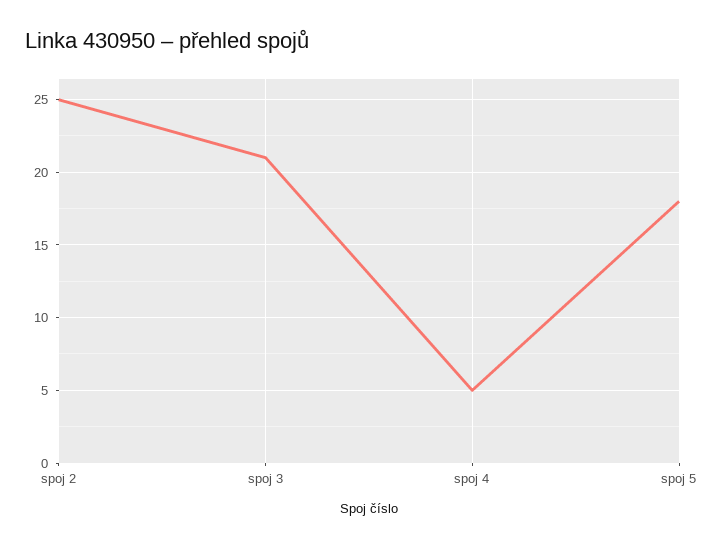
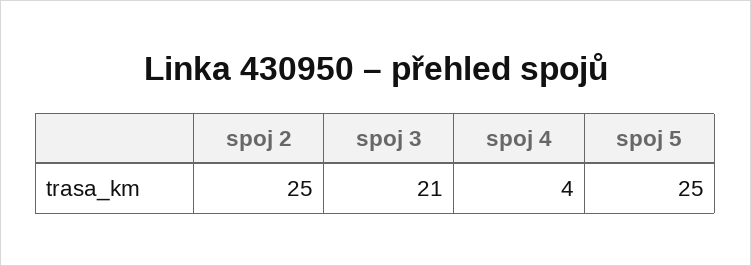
  {
    "spoj 2": 25,
    "spoj 3": 21,
-   "spoj 4": 5,
+   "spoj 4": 4,
-   "spoj 5": 18
+   "spoj 5": 25
  }

